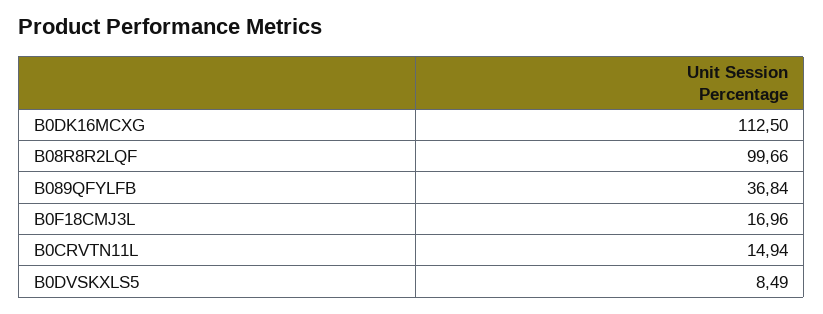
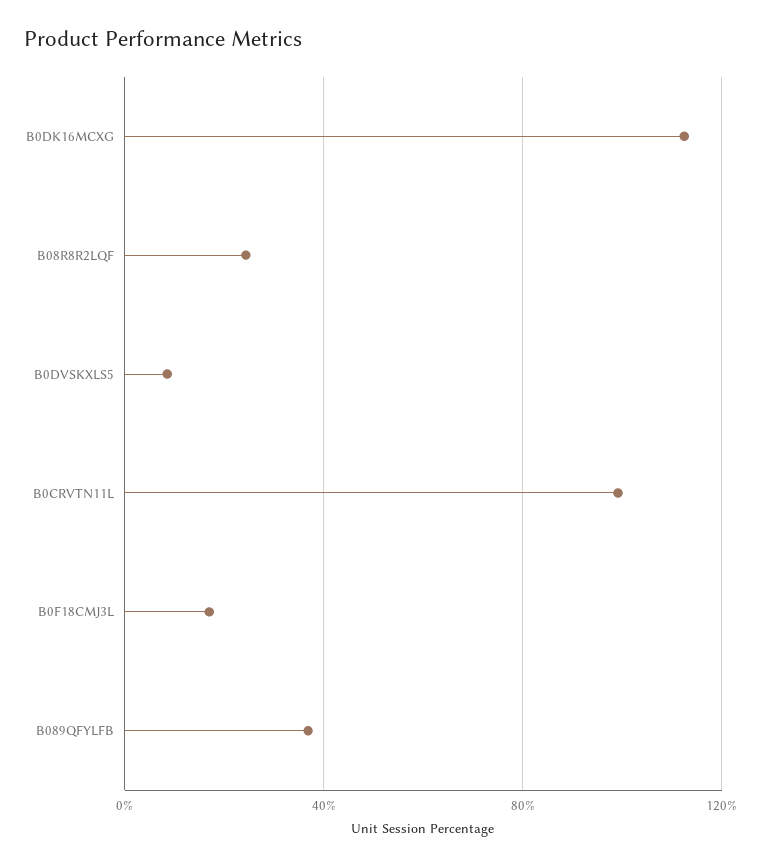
  {
    "B0DK16MCXG": 112.5,
-   "B08R8R2LQF": 99.66,
+   "B08R8R2LQF": 25,
    "B089QFYLFB": 36.84,
    "B0F18CMJ3L": 16.96,
-   "B0CRVTN11L": 14.94,
+   "B0CRVTN11L": 100,
    "B0DVSKXLS5": 8.49
  }

